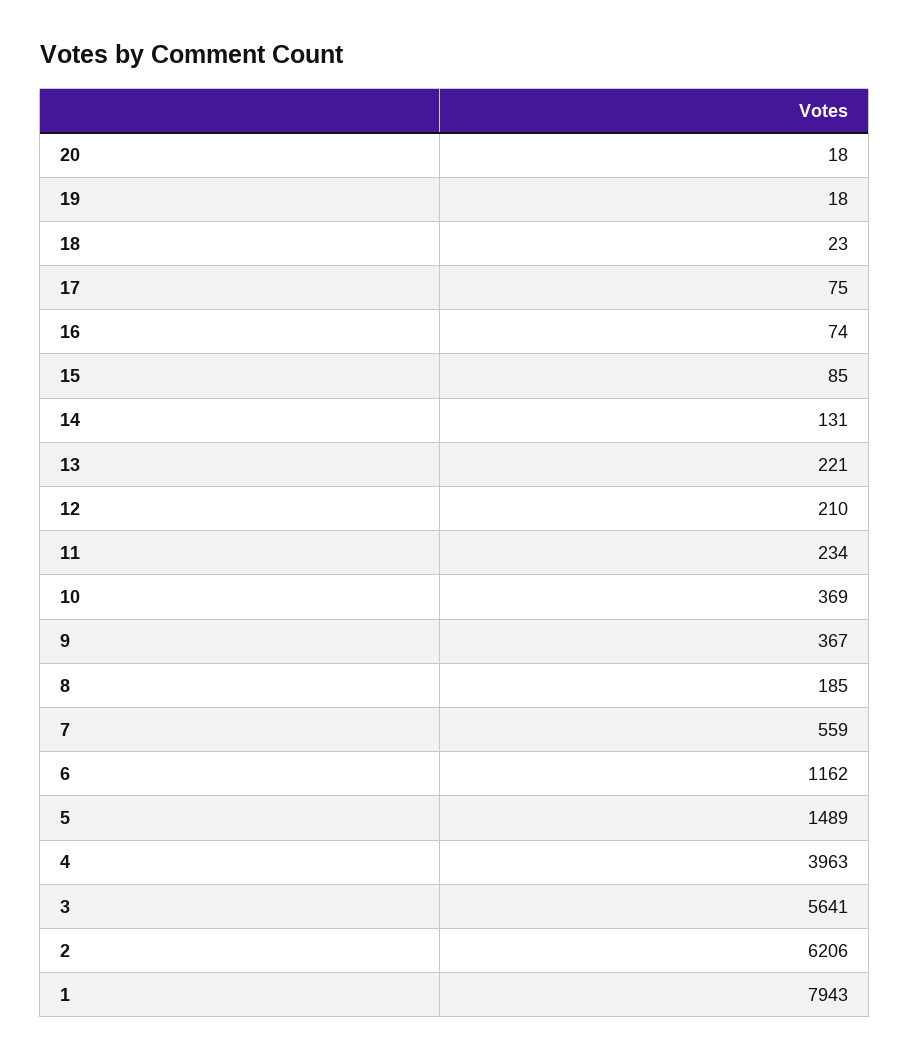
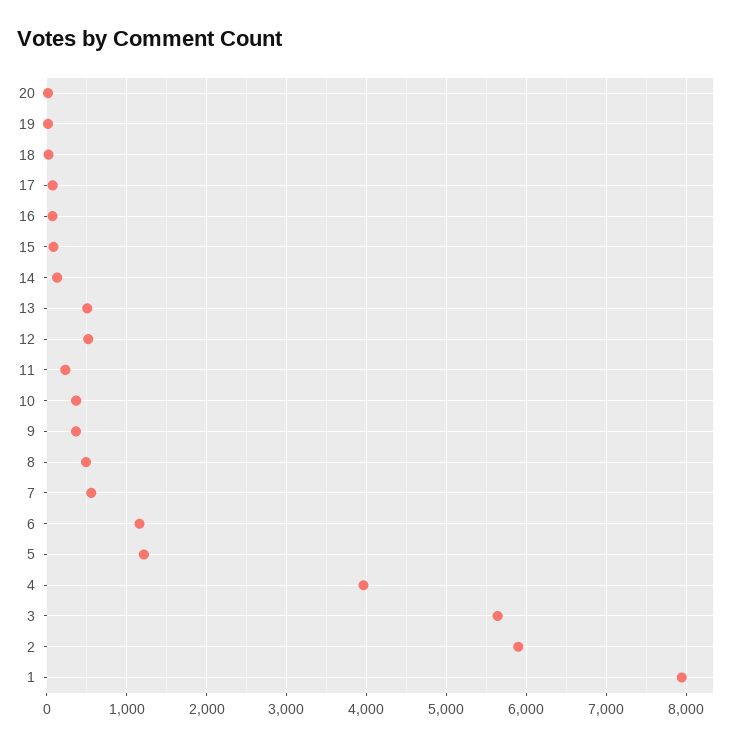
  {
    "20": 18,
    "19": 18,
    "18": 23,
    "17": 75,
    "16": 74,
    "15": 85,
    "14": 131,
-   "13": 221,
+   "13": 500,
-   "12": 210,
+   "12": 500,
    "11": 234,
    "10": 369,
    "9": 367,
-   "8": 185,
+   "8": 500,
    "7": 559,
    "6": 1162,
-   "5": 1489,
+   "5": 1200,
    "4": 3963,
    "3": 5641,
-   "2": 6206,
+   "2": 5900,
    "1": 7943
  }

